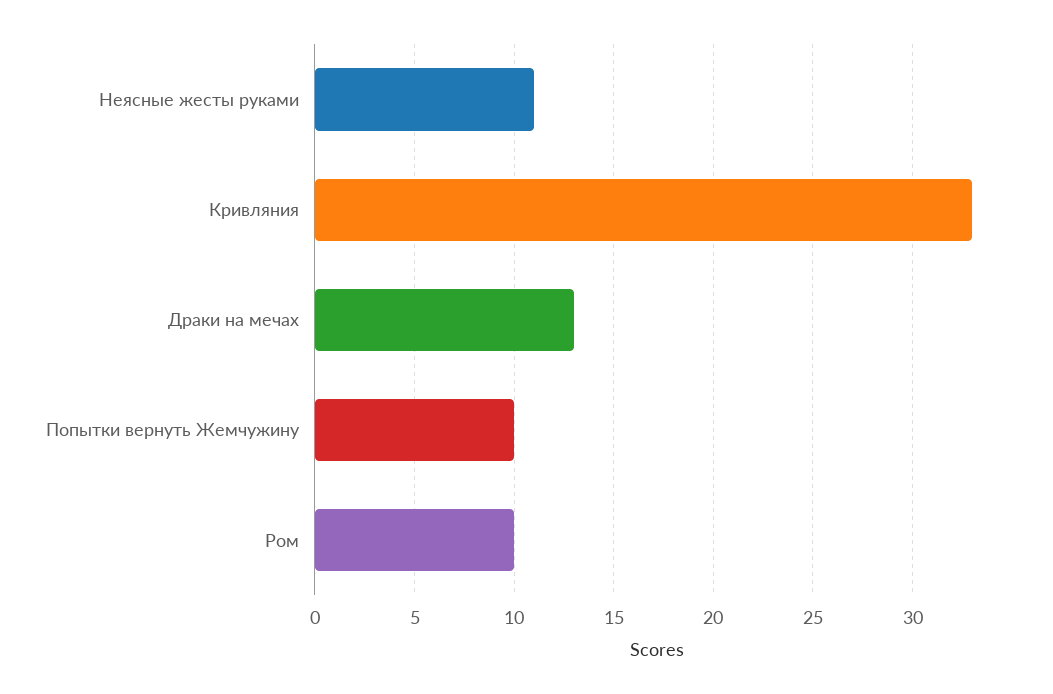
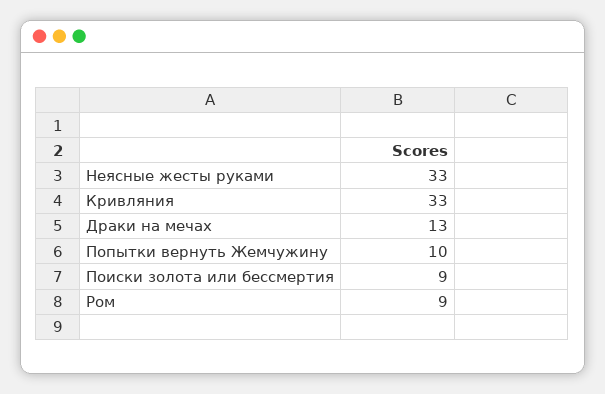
  {
-   "Неясные жесты руками": 11,
+   "Неясные жесты руками": 33,
    "Кривляния": 33,
    "Драки на мечах": 13,
    "Попытки вернуть Жемчужину": 10,
-   "Ром": 10
+   "Ром": 9,
+   "Поиски золота или бессмертия": 9
  }

